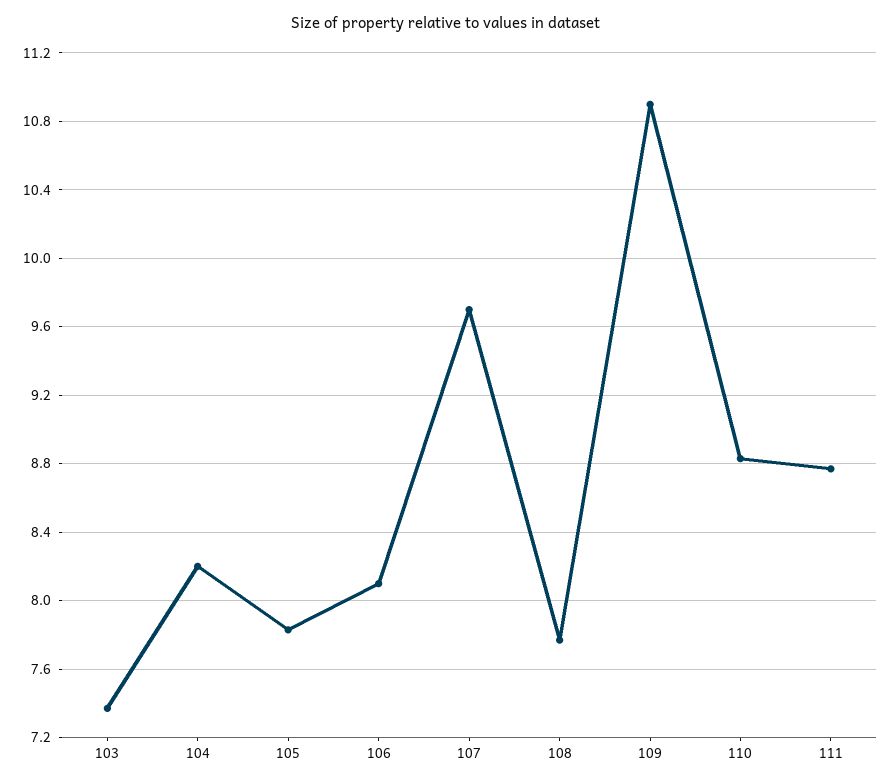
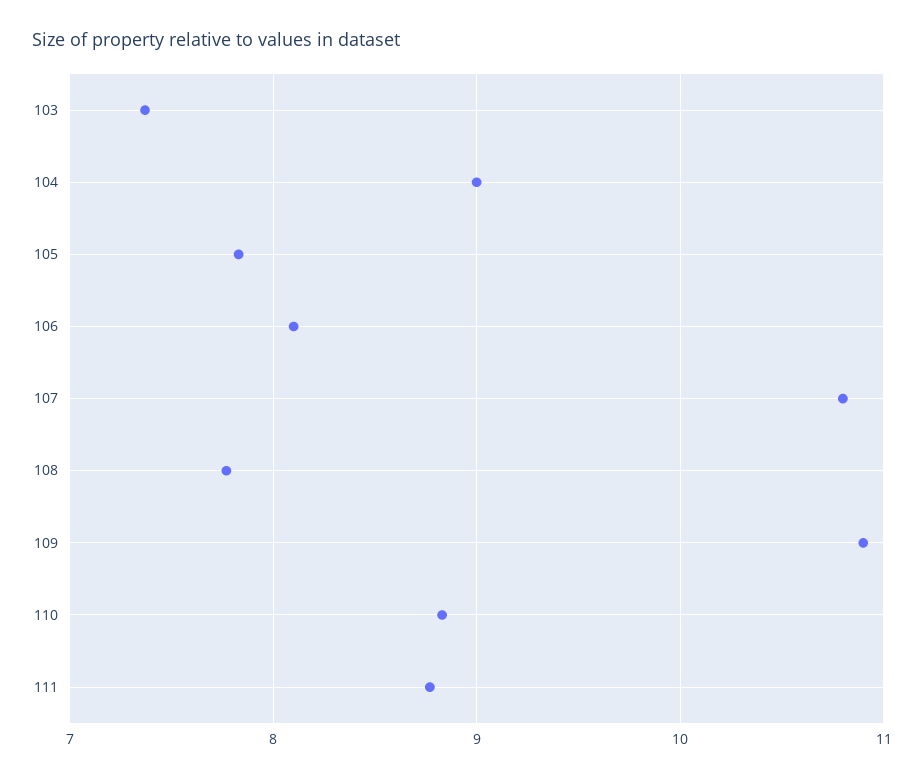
  {
    "103": 7.35,
-   "104": 8.2,
+   "104": 9,
    "105": 7.85,
    "106": 8.1,
-   "107": 9.7,
+   "107": 10.8,
    "108": 7.75,
    "109": 10.9,
    "110": 8.85,
    "111": 8.75
  }

